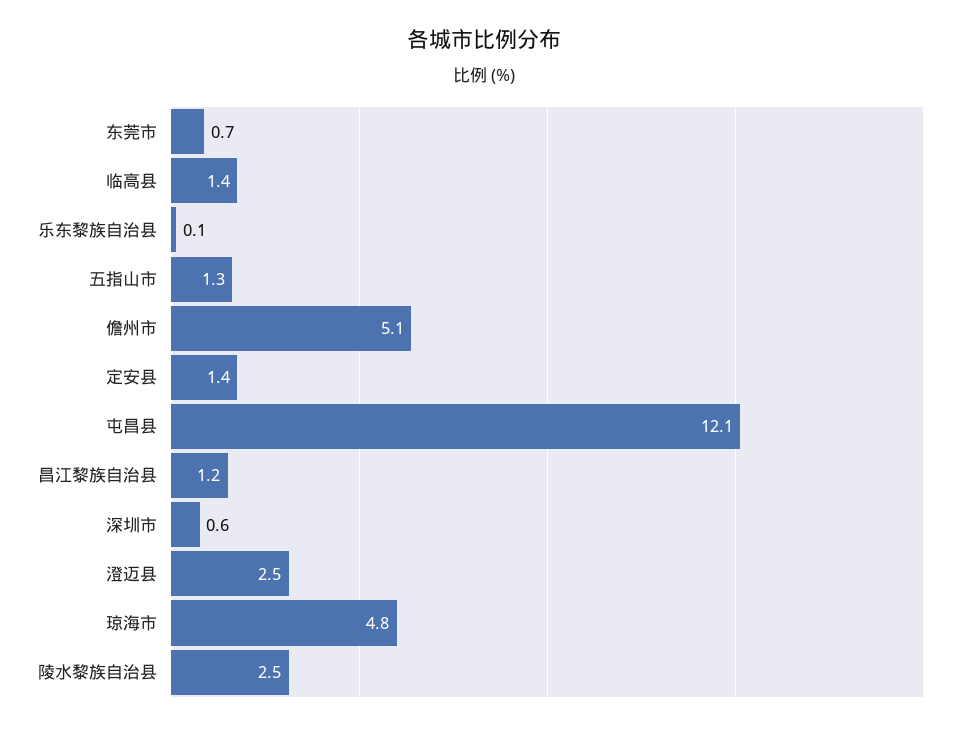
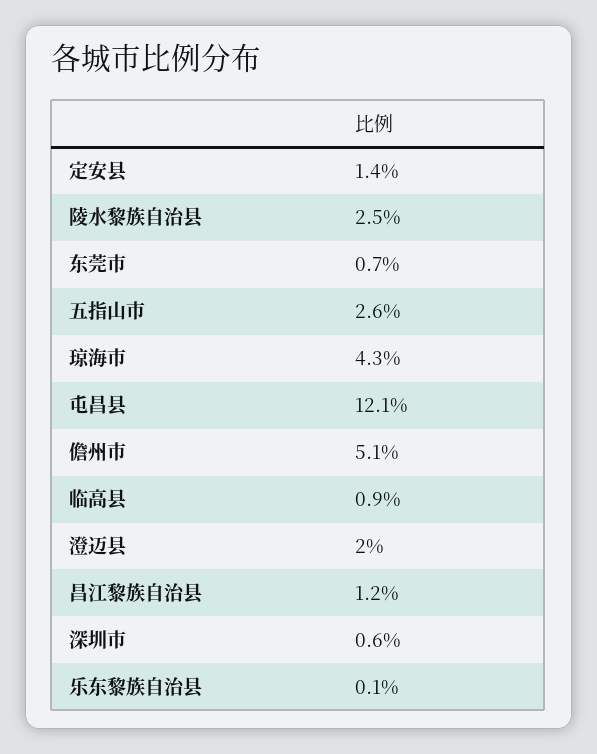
  {
    "东莞市": 0.7,
-   "临高县": 1.4,
+   "临高县": 0.9,
    "乐东黎族自治县": 0.1,
-   "五指山市": 1.3,
+   "五指山市": 2.6,
    "儋州市": 5.1,
    "定安县": 1.4,
    "屯昌县": 12.1,
    "昌江黎族自治县": 1.2,
    "深圳市": 0.6,
-   "澄迈县": 2.5,
+   "澄迈县": 2,
-   "琼海市": 4.8,
+   "琼海市": 4.3,
    "陵水黎族自治县": 2.5
  }

